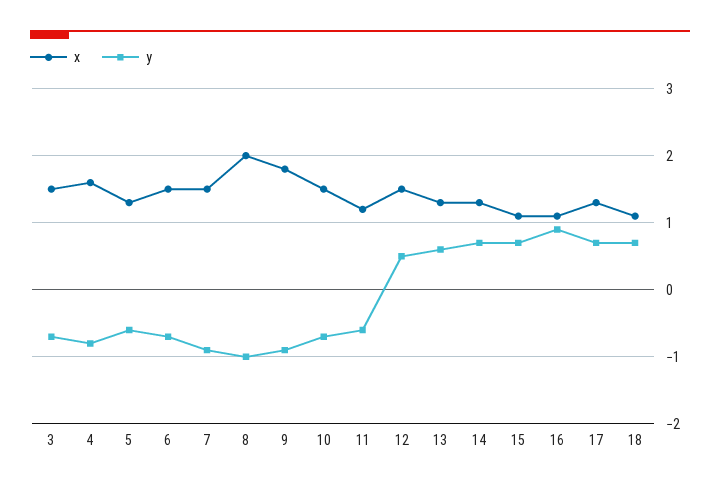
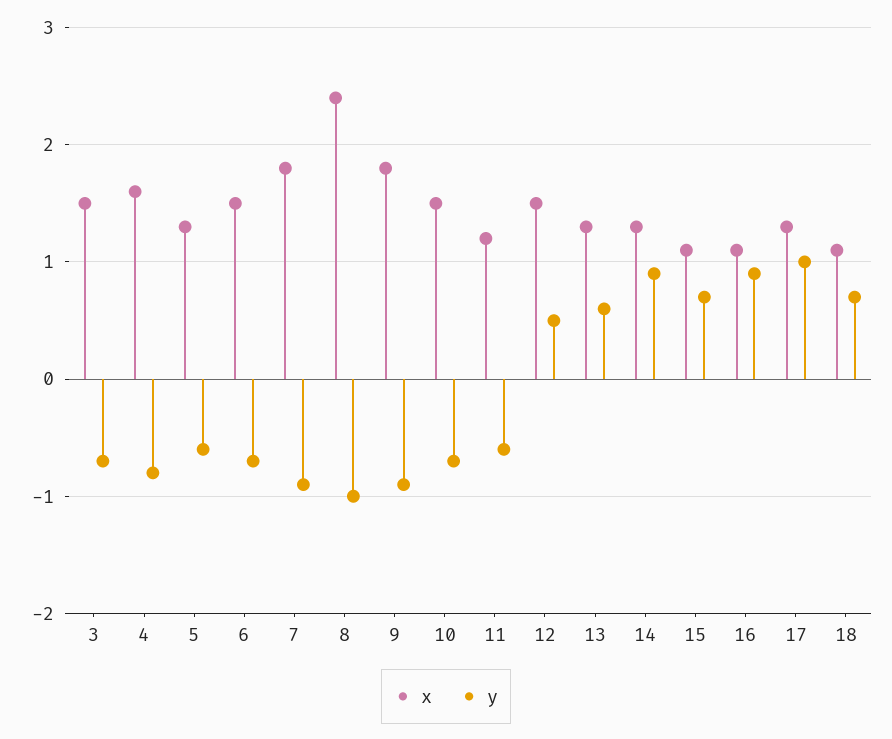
  {
    "x": {
      "3": 1.5,
      "4": 1.6,
      "5": 1.3,
      "6": 1.5,
-     "7": 1.5,
+     "7": 1.8,
-     "8": 2,
+     "8": 2.4,
      "9": 1.8,
      "10": 1.5,
      "11": 1.2,
      "12": 1.5,
      "13": 1.3,
      "14": 1.3,
      "15": 1.1,
      "16": 1.1,
      "17": 1.3,
      "18": 1.1
    },
    "y": {
      "3": -0.7,
      "4": -0.8,
      "5": -0.6,
      "6": -0.7,
      "7": -0.9,
      "8": -1,
      "9": -0.9,
      "10": -0.7,
      "11": -0.6,
      "12": 0.5,
      "13": 0.6,
-     "14": 0.7,
+     "14": 0.9,
      "15": 0.7,
      "16": 0.9,
-     "17": 0.7,
+     "17": 1,
      "18": 0.7
    }
  }

